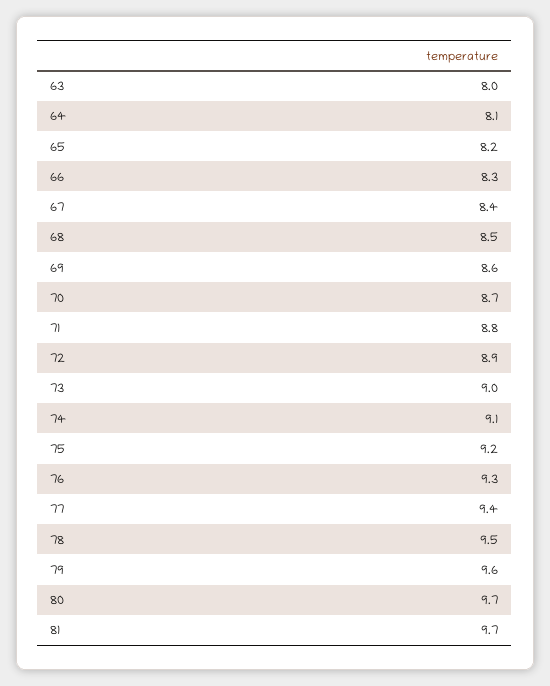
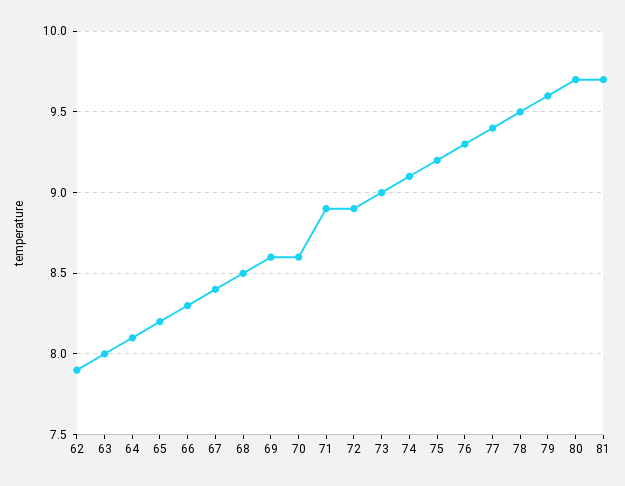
  {
    "63": 8,
    "64": 8.1,
    "65": 8.2,
    "66": 8.3,
    "67": 8.4,
    "68": 8.5,
    "69": 8.6,
-   "70": 8.7,
+   "70": 8.6,
-   "71": 8.8,
+   "71": 8.9,
    "72": 8.9,
    "73": 9,
    "74": 9.1,
    "75": 9.2,
    "76": 9.3,
    "77": 9.4,
    "78": 9.5,
    "79": 9.6,
    "80": 9.7,
-   "81": 9.7
+   "81": 9.7,
+   "62": 7.9
  }

